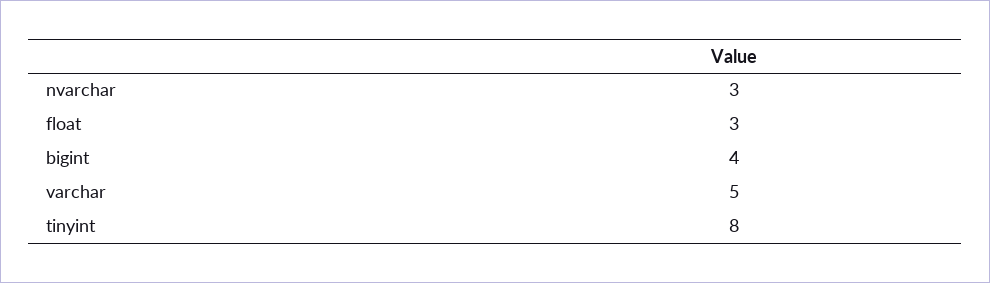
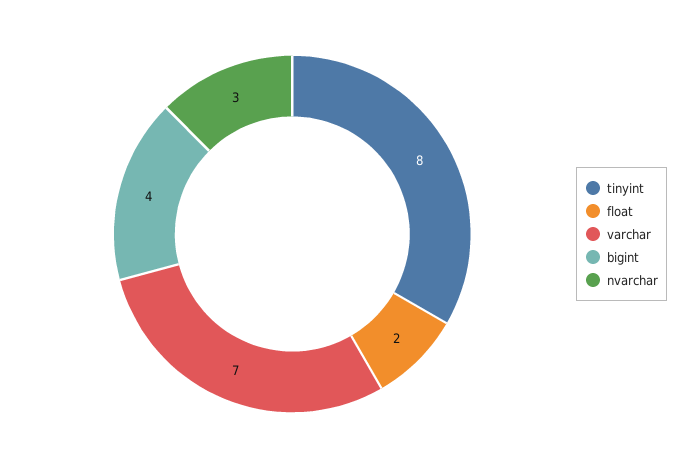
  {
    "nvarchar": 3,
-   "float": 3,
+   "float": 2,
    "bigint": 4,
-   "varchar": 5,
+   "varchar": 7,
    "tinyint": 8
  }

